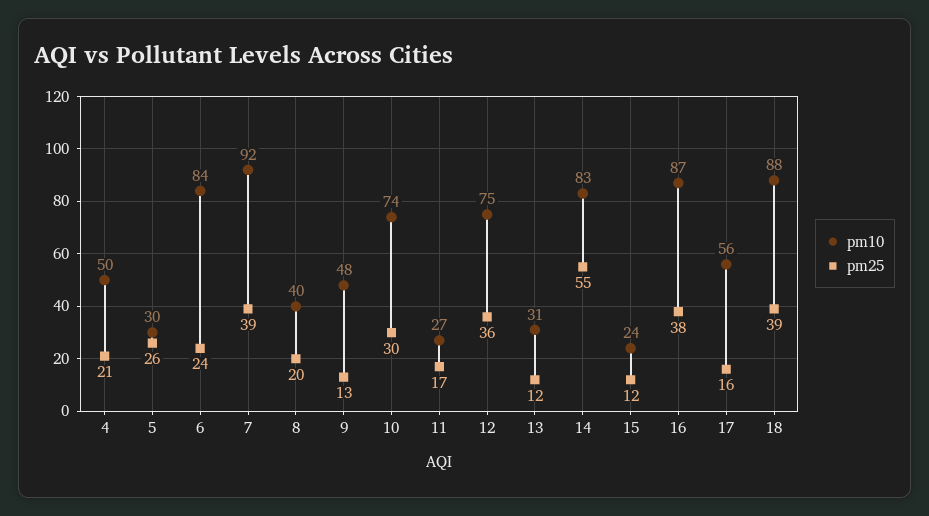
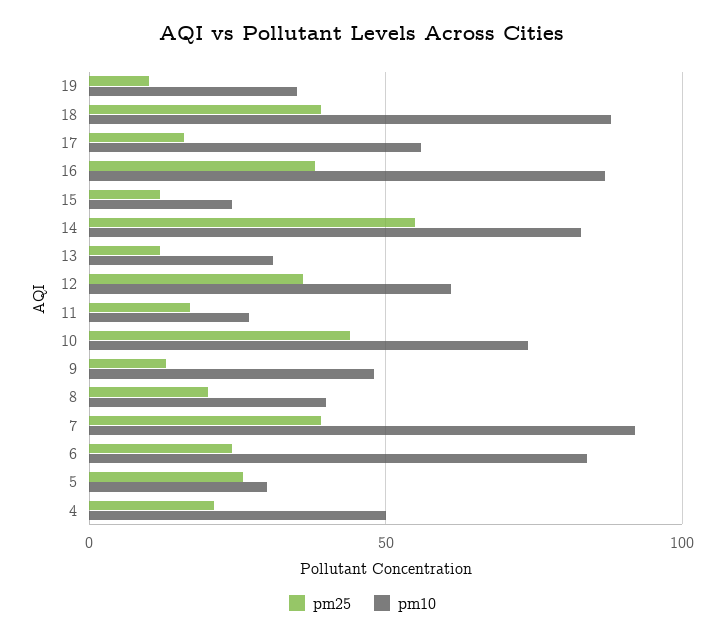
  {
    "pm10": {
      "4": 50,
      "5": 30,
      "6": 84,
      "7": 92,
      "8": 40,
      "9": 48,
      "10": 74,
      "11": 27,
-     "12": 75,
+     "12": 60,
      "13": 31,
      "14": 83,
      "15": 24,
      "16": 87,
      "17": 56,
-     "18": 88
+     "18": 88,
+     "19": 35
    },
    "pm25": {
      "4": 21,
      "5": 26,
      "6": 24,
      "7": 39,
      "8": 20,
      "9": 13,
-     "10": 30,
+     "10": 45,
      "11": 17,
      "12": 36,
      "13": 12,
      "14": 55,
      "15": 12,
      "16": 38,
      "17": 16,
-     "18": 39
+     "18": 39,
+     "19": 10
    }
  }

